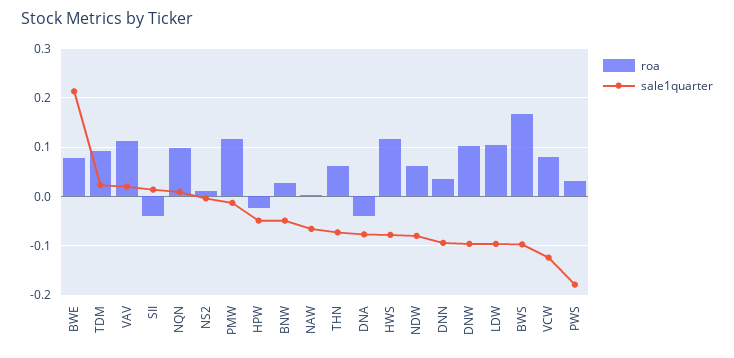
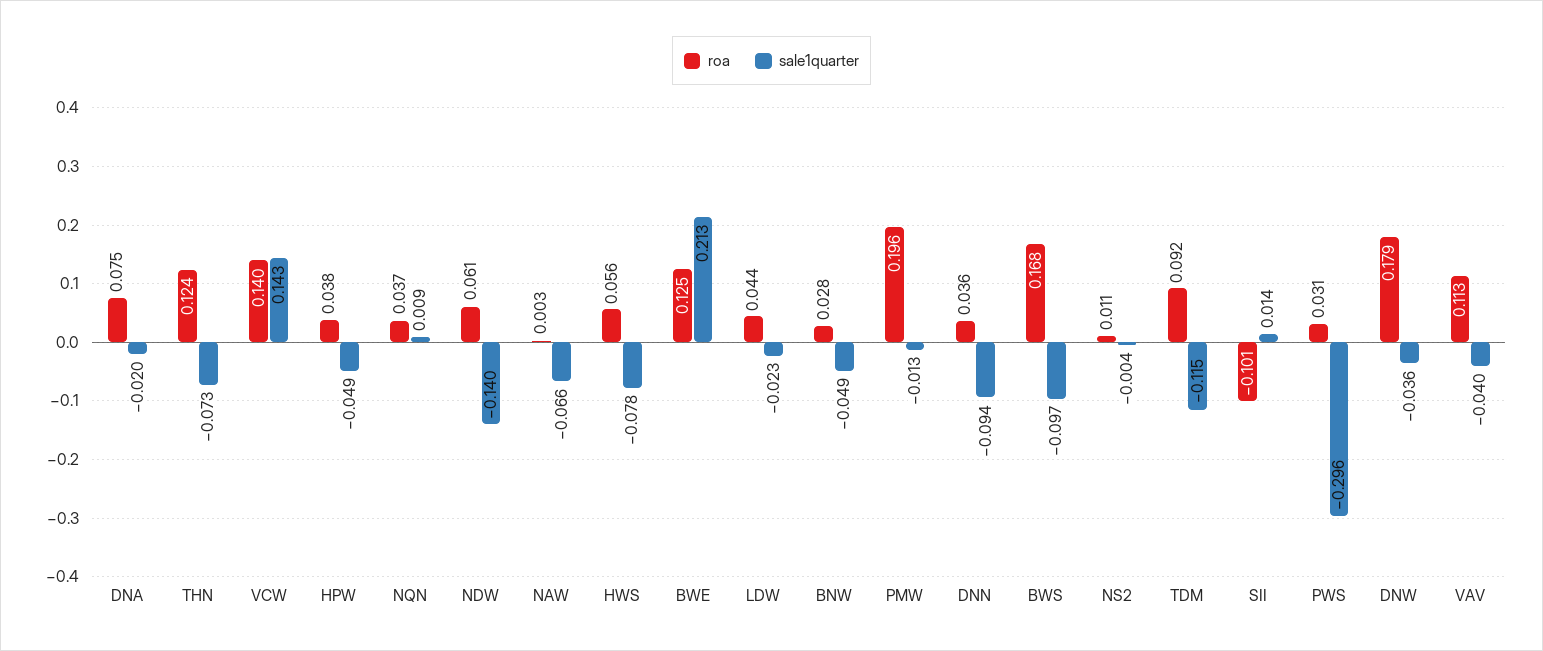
  {
    "roa": {
-     "BWE": 0.08,
+     "BWE": 0.125,
      "TDM": 0.092,
      "VAV": 0.113,
-     "SII": -0.04,
+     "SII": -0.101,
-     "NQN": 0.1,
+     "NQN": 0.037,
      "NS2": 0.011,
-     "PMW": 0.12,
+     "PMW": 0.196,
-     "HPW": -0.02,
+     "HPW": 0.038,
      "BNW": 0.028,
      "NAW": 0.003,
-     "THN": 0.06,
+     "THN": 0.124,
-     "DNA": -0.04,
+     "DNA": 0.075,
-     "HWS": 0.12,
+     "HWS": 0.056,
      "NDW": 0.061,
      "DNN": 0.036,
-     "DNW": 0.1,
+     "DNW": 0.179,
-     "LDW": 0.1,
+     "LDW": 0.044,
      "BWS": 0.168,
-     "VCW": 0.08,
+     "VCW": 0.14,
      "PWS": 0.031
    },
    "sale1quarter": {
      "BWE": 0.213,
-     "TDM": 0.02,
+     "TDM": -0.115,
-     "VAV": 0.02,
+     "VAV": -0.04,
      "SII": 0.014,
      "NQN": 0.009,
      "NS2": -0.004,
      "PMW": -0.013,
      "HPW": -0.049,
      "BNW": -0.049,
      "NAW": -0.066,
      "THN": -0.073,
-     "DNA": -0.08,
+     "DNA": -0.02,
      "HWS": -0.078,
-     "NDW": -0.08,
+     "NDW": -0.14,
      "DNN": -0.094,
-     "DNW": -0.1,
+     "DNW": -0.036,
-     "LDW": -0.1,
+     "LDW": -0.023,
      "BWS": -0.097,
-     "VCW": -0.12,
+     "VCW": 0.143,
-     "PWS": -0.18
+     "PWS": -0.296
    }
  }

